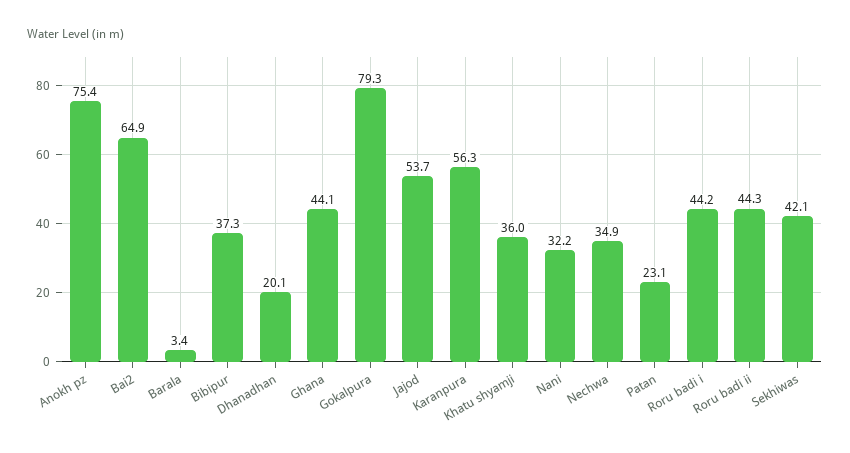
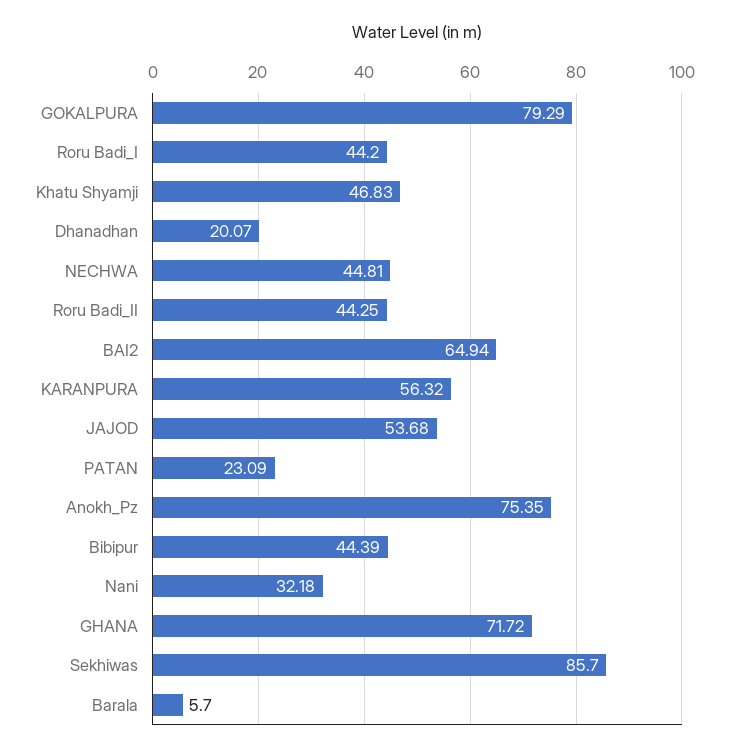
  {
    "Anokh pz": 75.35,
    "Bai2": 64.94,
-   "Barala": 3.4,
+   "Barala": 5.7,
-   "Bibipur": 37.3,
+   "Bibipur": 44.39,
    "Dhanadhan": 20.07,
-   "Ghana": 44.1,
+   "Ghana": 71.72,
    "Gokalpura": 79.29,
    "Jajod": 53.68,
    "Karanpura": 56.32,
-   "Khatu shyamji": 36,
+   "Khatu shyamji": 46.83,
    "Nani": 32.18,
-   "Nechwa": 34.9,
+   "Nechwa": 44.81,
    "Patan": 23.09,
    "Roru badi i": 44.2,
    "Roru badi ii": 44.25,
-   "Sekhiwas": 42.1
+   "Sekhiwas": 85.7
  }

